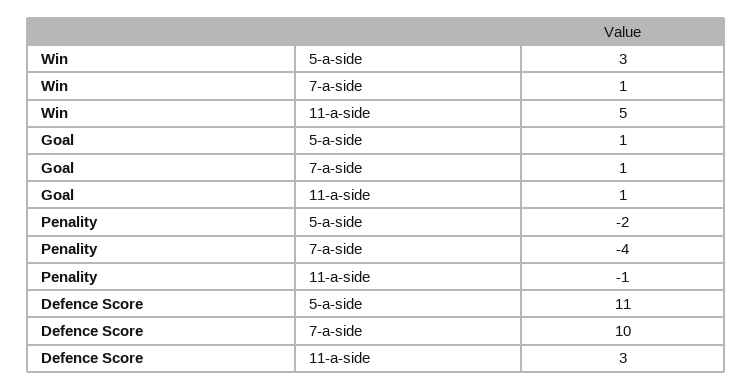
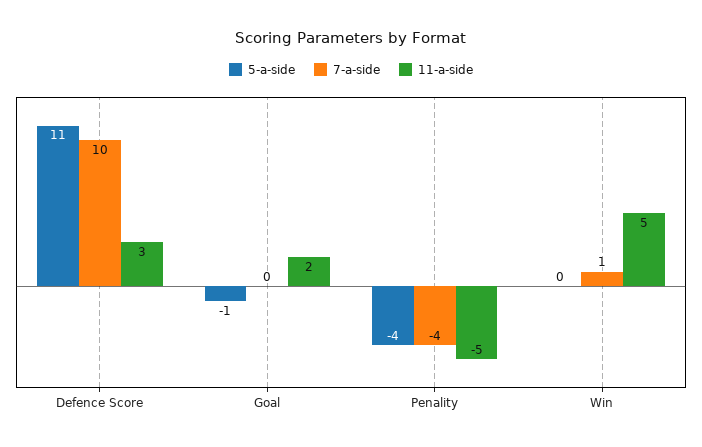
  {
    "5-a-side": {
-     "Win": 3,
+     "Win": 0,
-     "Goal": 1,
+     "Goal": -1,
-     "Penality": -2,
+     "Penality": -4,
      "Defence Score": 11
    },
    "7-a-side": {
      "Win": 1,
-     "Goal": 1,
+     "Goal": 0,
      "Penality": -4,
      "Defence Score": 10
    },
    "11-a-side": {
      "Win": 5,
-     "Goal": 1,
+     "Goal": 2,
-     "Penality": -1,
+     "Penality": -5,
      "Defence Score": 3
    }
  }

